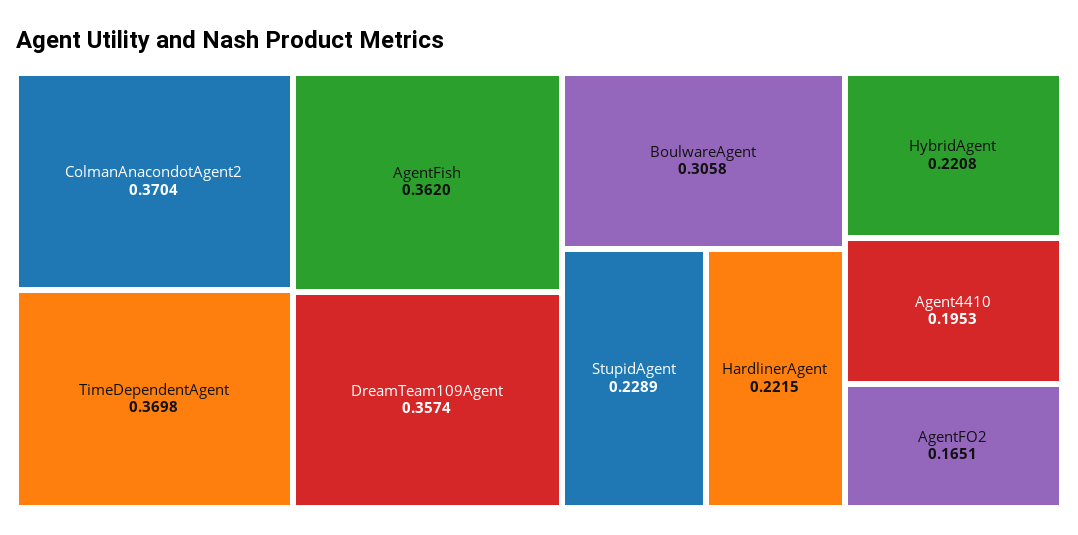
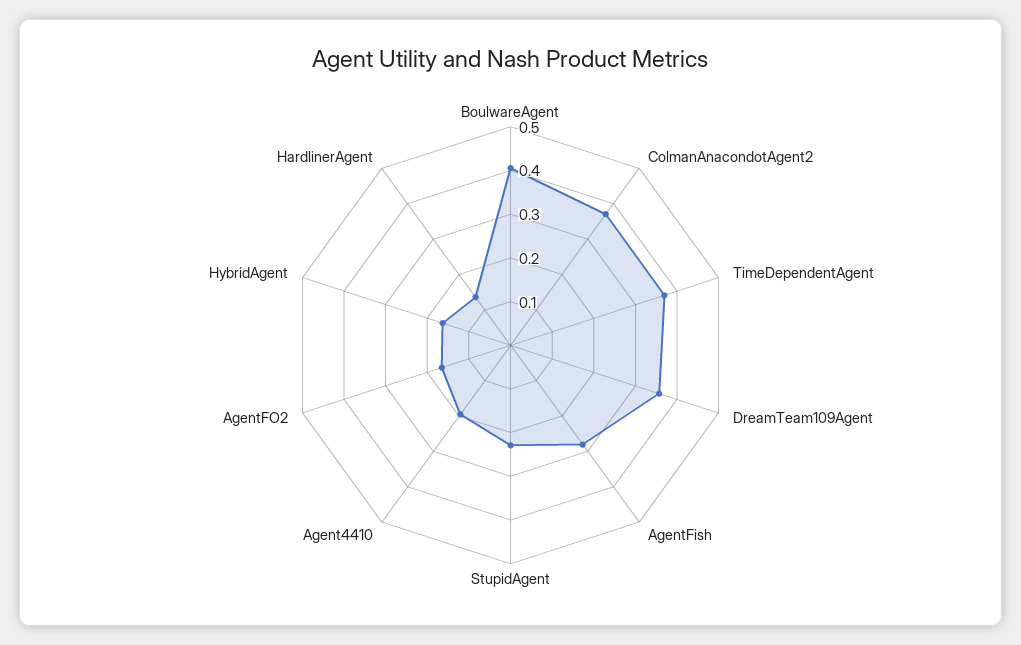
  {
    "ColmanAnacondotAgent2": 0.3704,
    "TimeDependentAgent": 0.3698,
-   "AgentFish": 0.362,
+   "AgentFish": 0.28,
    "DreamTeam109Agent": 0.3574,
-   "BoulwareAgent": 0.3058,
+   "BoulwareAgent": 0.4,
    "StupidAgent": 0.2289,
-   "HardlinerAgent": 0.2215,
+   "HardlinerAgent": 0.14,
-   "HybridAgent": 0.2208,
+   "HybridAgent": 0.16,
    "Agent4410": 0.1953,
    "AgentFO2": 0.1651
  }

